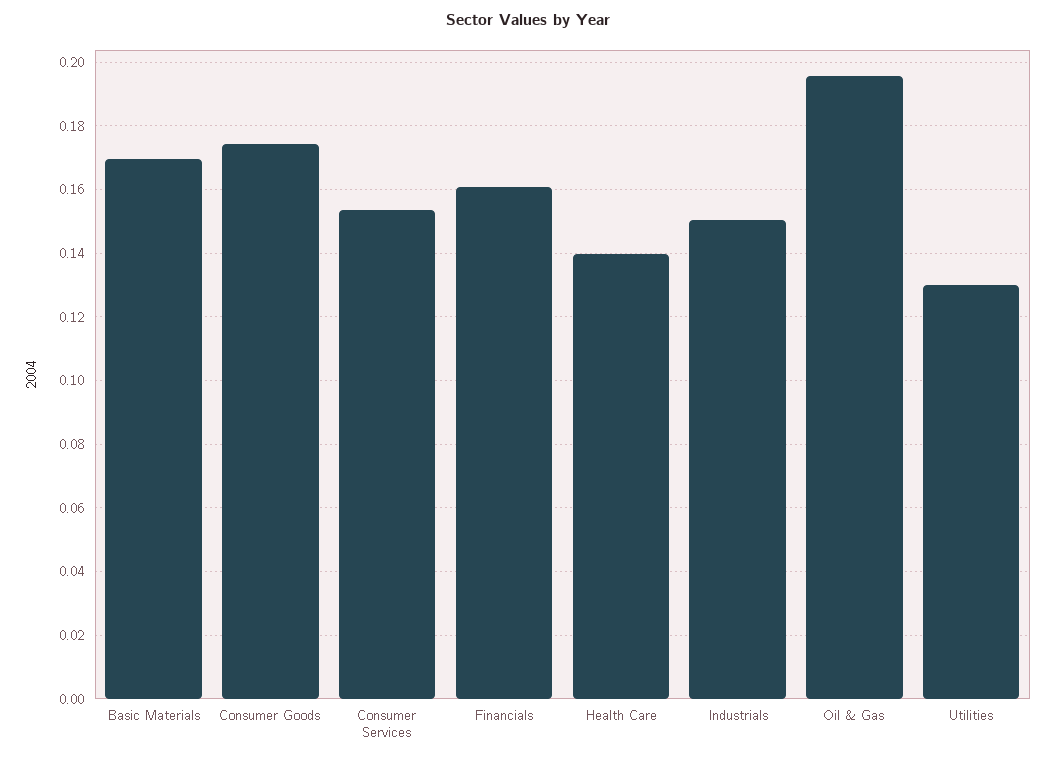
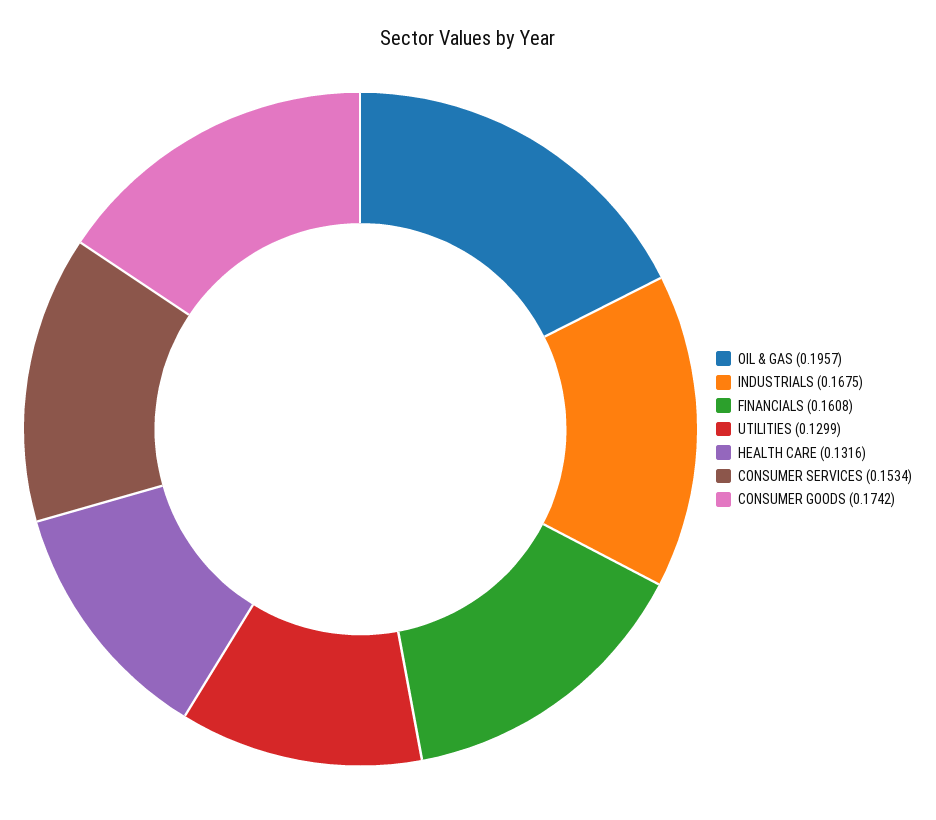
  {
-   "Basic Materials": 0.17,
    "Consumer Goods": 0.1742,
    "Consumer Services": 0.1534,
    "Financials": 0.1608,
-   "Health Care": 0.14,
+   "Health Care": 0.1316,
-   "Industrials": 0.15,
+   "Industrials": 0.1675,
    "Oil & Gas": 0.1957,
    "Utilities": 0.1299
  }

